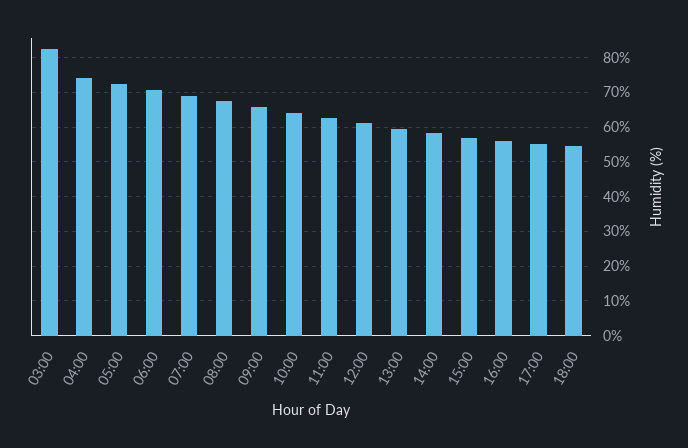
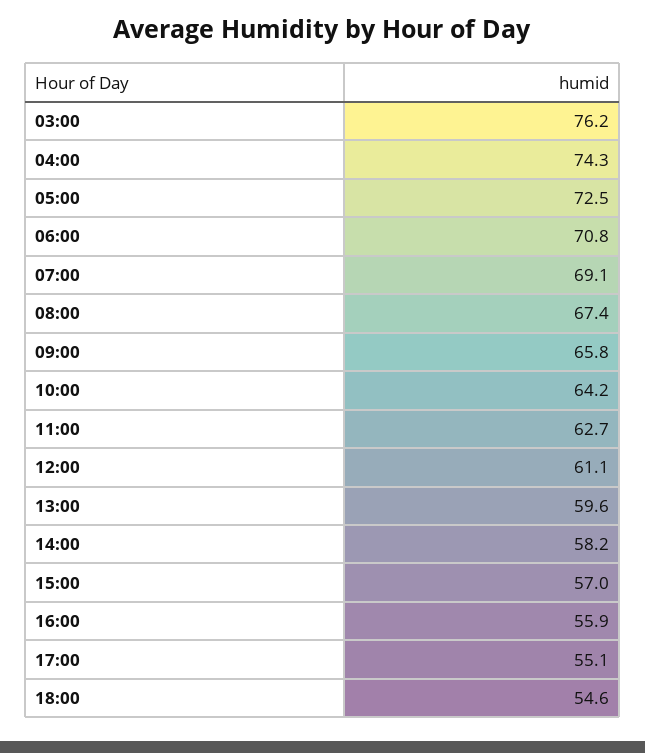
  {
-   "03:00": 82,
+   "03:00": 76.2,
    "04:00": 74.3,
    "05:00": 72.5,
    "06:00": 70.8,
    "07:00": 69.1,
    "08:00": 67.4,
    "09:00": 65.8,
    "10:00": 64.2,
    "11:00": 62.7,
    "12:00": 61.1,
    "13:00": 59.6,
    "14:00": 58.2,
    "15:00": 57,
    "16:00": 55.9,
    "17:00": 55.1,
    "18:00": 54.6
  }

